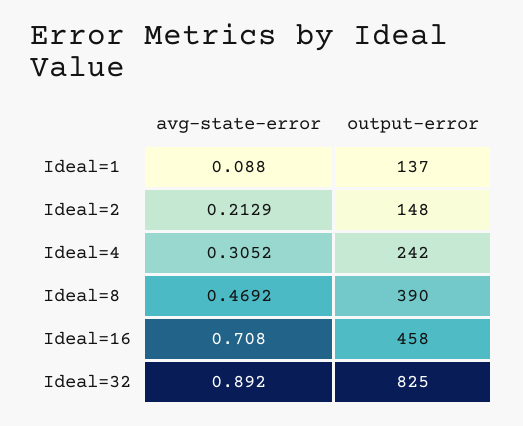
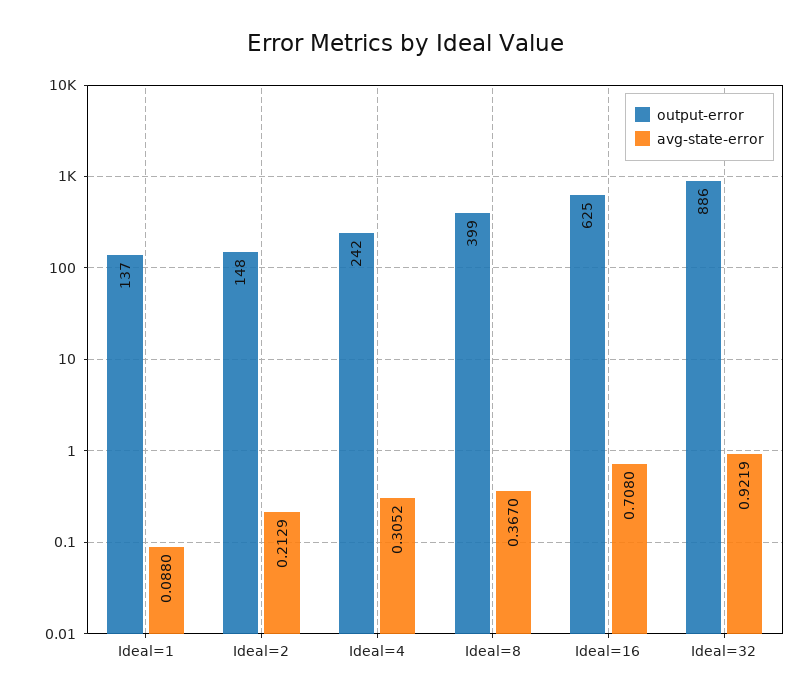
  {
    "avg-state-error": {
      "Ideal=1": 0.088,
      "Ideal=2": 0.2129,
      "Ideal=4": 0.3052,
-     "Ideal=8": 0.4692,
+     "Ideal=8": 0.367,
      "Ideal=16": 0.708,
-     "Ideal=32": 0.892
+     "Ideal=32": 0.9219
    },
    "output-error": {
      "Ideal=1": 137,
      "Ideal=2": 148,
      "Ideal=4": 242,
-     "Ideal=8": 390,
+     "Ideal=8": 399,
-     "Ideal=16": 458,
+     "Ideal=16": 625,
-     "Ideal=32": 825
+     "Ideal=32": 886
    }
  }

